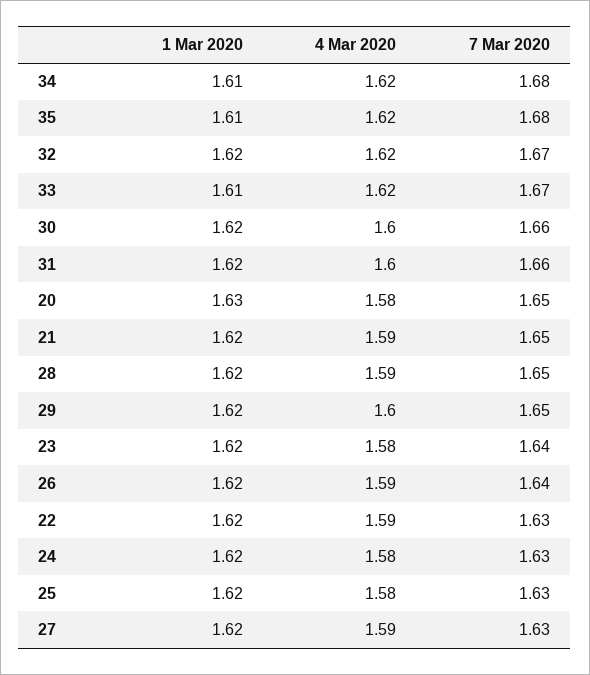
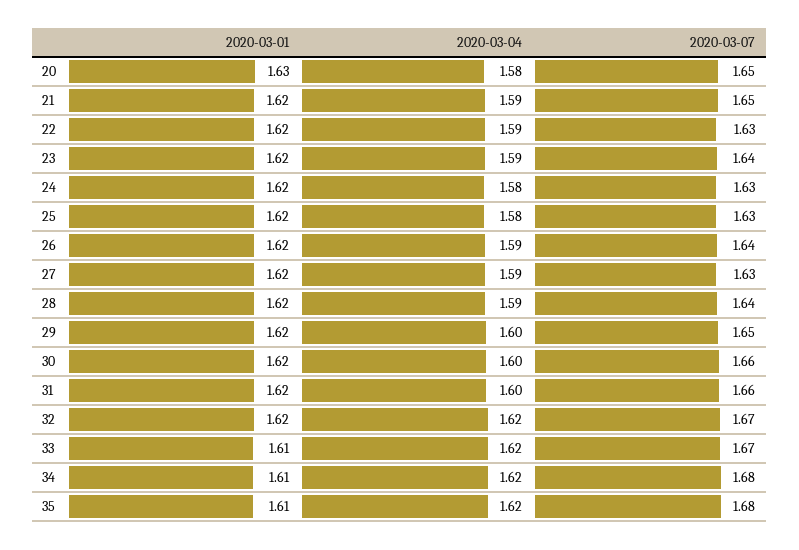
  {
    "1 Mar 2020": {
      "34": 1.61,
      "35": 1.61,
      "32": 1.62,
      "33": 1.61,
      "30": 1.62,
      "31": 1.62,
      "20": 1.63,
      "21": 1.62,
      "28": 1.62,
      "29": 1.62,
      "23": 1.62,
      "26": 1.62,
      "22": 1.62,
      "24": 1.62,
      "25": 1.62,
      "27": 1.62
    },
    "4 Mar 2020": {
      "34": 1.62,
      "35": 1.62,
      "32": 1.62,
      "33": 1.62,
      "30": 1.6,
      "31": 1.6,
      "20": 1.58,
      "21": 1.59,
      "28": 1.59,
      "29": 1.6,
-     "23": 1.58,
+     "23": 1.59,
      "26": 1.59,
      "22": 1.59,
      "24": 1.58,
      "25": 1.58,
      "27": 1.59
    },
    "7 Mar 2020": {
      "34": 1.68,
      "35": 1.68,
      "32": 1.67,
      "33": 1.67,
      "30": 1.66,
      "31": 1.66,
      "20": 1.65,
      "21": 1.65,
-     "28": 1.65,
+     "28": 1.64,
      "29": 1.65,
      "23": 1.64,
      "26": 1.64,
      "22": 1.63,
      "24": 1.63,
      "25": 1.63,
      "27": 1.63
    }
  }

